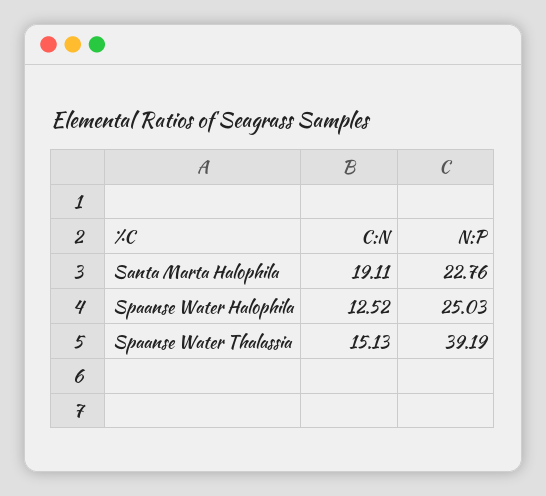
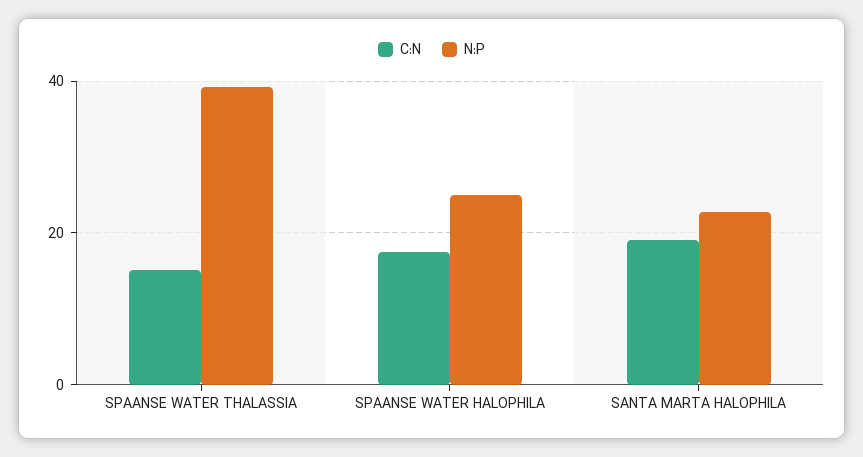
  {
    "C:N": {
      "Santa Marta Halophila": 19.11,
-     "Spaanse Water Halophila": 12.52,
+     "Spaanse Water Halophila": 18,
      "Spaanse Water Thalassia": 15.13
    },
    "N:P": {
      "Santa Marta Halophila": 22.76,
      "Spaanse Water Halophila": 25.03,
      "Spaanse Water Thalassia": 39.19
    }
  }

